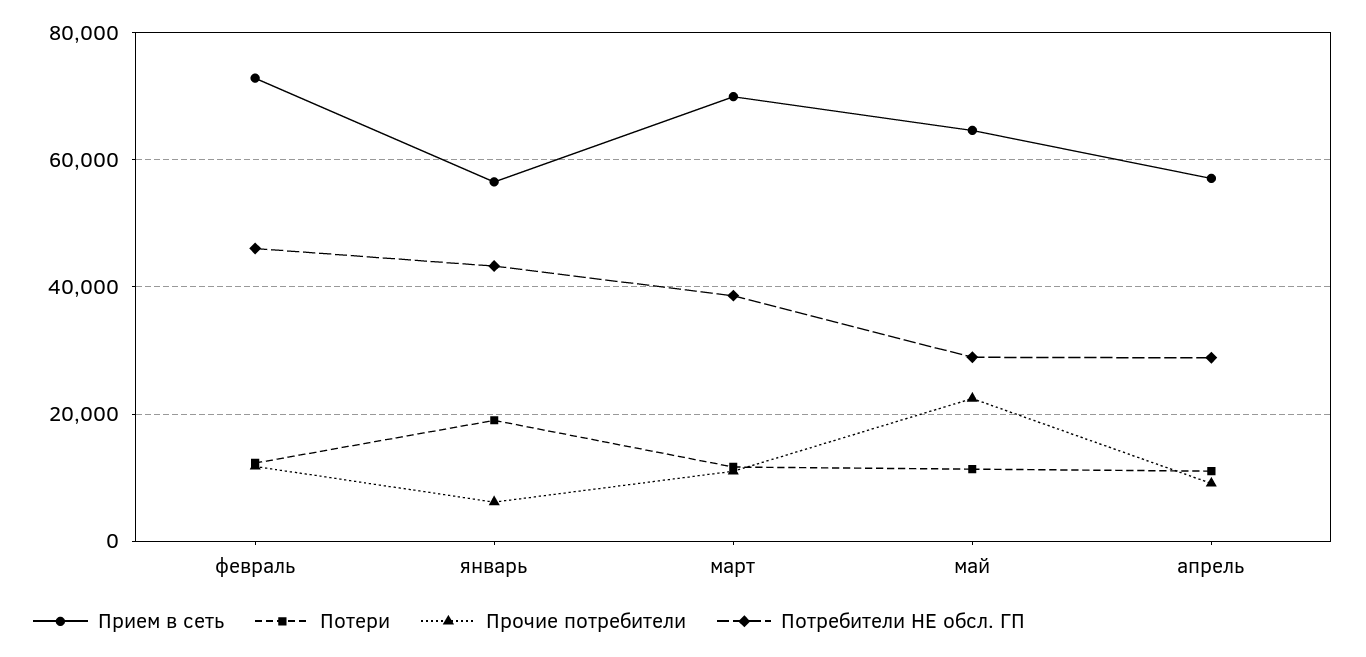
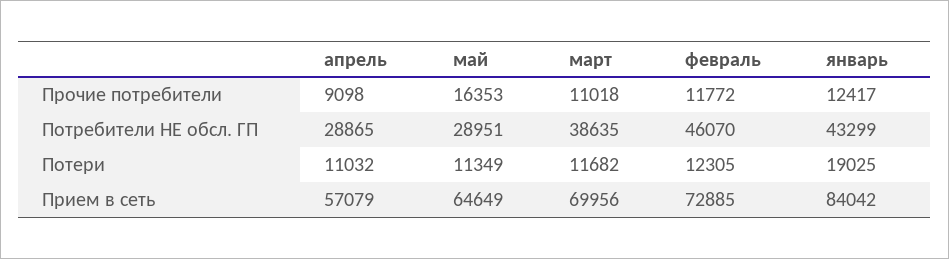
  {
    "Прием в сеть": {
      "февраль": 72885,
-     "январь": 56000,
+     "январь": 84042,
      "март": 69956,
      "май": 64649,
      "апрель": 57079
    },
    "Потери": {
      "февраль": 12305,
      "январь": 19025,
      "март": 11682,
      "май": 11349,
      "апрель": 11032
    },
    "Прочие потребители": {
      "февраль": 11772,
-     "январь": 6000,
+     "январь": 12417,
      "март": 11018,
-     "май": 22000,
+     "май": 16353,
      "апрель": 9098
    },
    "Потребители НЕ обсл. ГП": {
      "февраль": 46070,
      "январь": 43299,
      "март": 38635,
      "май": 28951,
      "апрель": 28865
    }
  }

